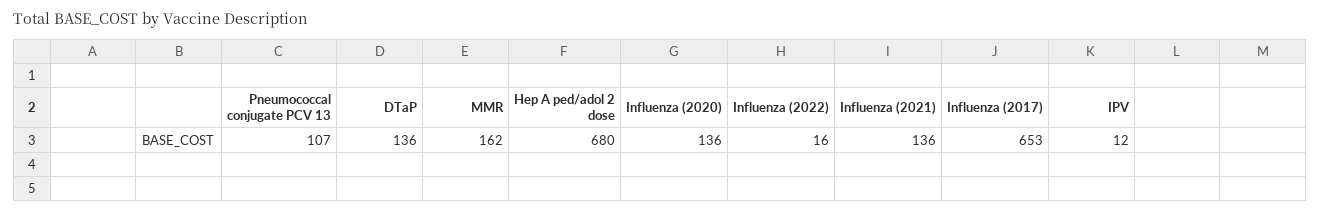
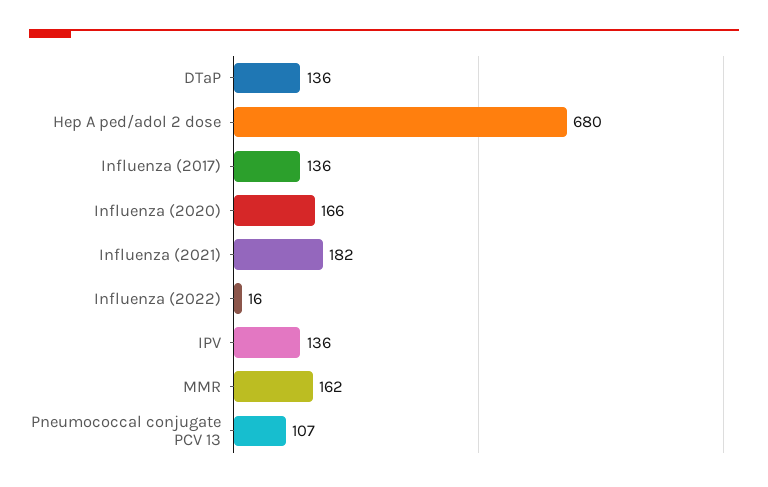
  {
    "Pneumococcal conjugate PCV 13": 107,
    "DTaP": 136,
    "MMR": 162,
    "Hep A ped/adol 2 dose": 680,
-   "Influenza (2020)": 136,
+   "Influenza (2020)": 166,
    "Influenza (2022)": 16,
-   "Influenza (2021)": 136,
+   "Influenza (2021)": 182,
-   "Influenza (2017)": 653,
+   "Influenza (2017)": 136,
-   "IPV": 12
+   "IPV": 136
  }

